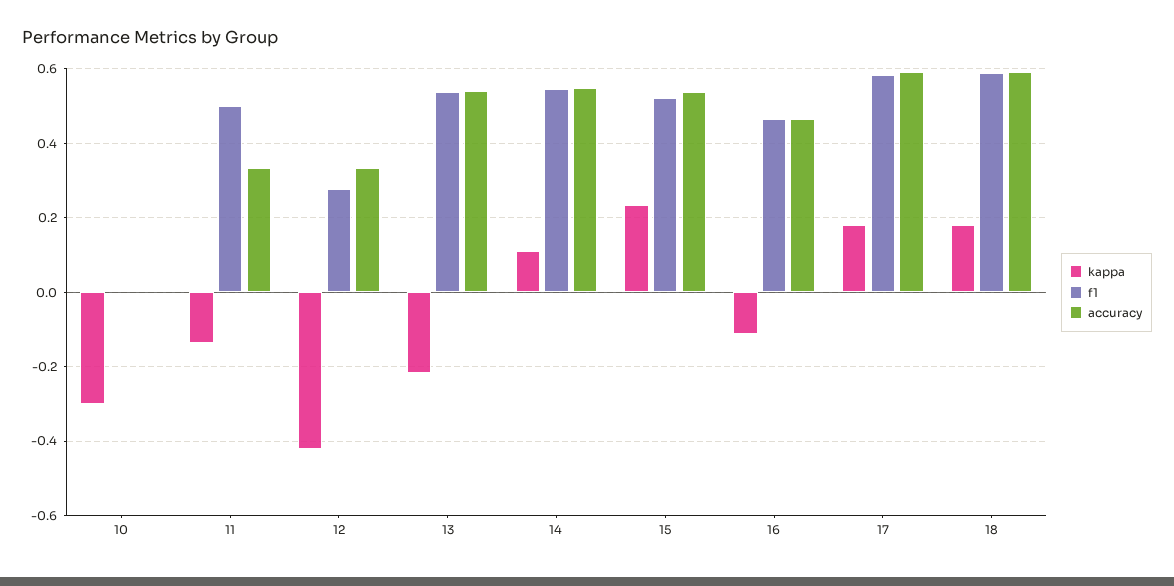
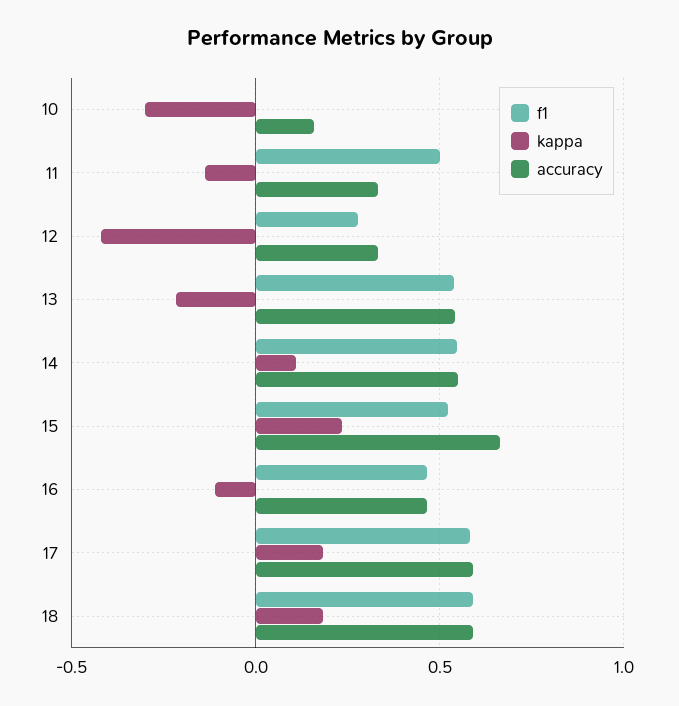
  {
    "kappa": {
      "10": -0.3,
      "11": -0.14,
      "12": -0.42,
      "13": -0.22,
      "14": 0.12,
      "15": 0.24,
      "16": -0.12,
      "17": 0.18,
      "18": 0.18
    },
    "f1": {
      "10": 0,
      "11": 0.5,
      "12": 0.28,
      "13": 0.54,
      "14": 0.54,
      "15": 0.52,
      "16": 0.46,
      "17": 0.58,
      "18": 0.6
    },
    "accuracy": {
-     "10": 0,
+     "10": 0.15,
      "11": 0.34,
      "12": 0.34,
      "13": 0.54,
      "14": 0.54,
-     "15": 0.54,
+     "15": 0.65,
      "16": 0.46,
      "17": 0.6,
      "18": 0.6
    }
  }

